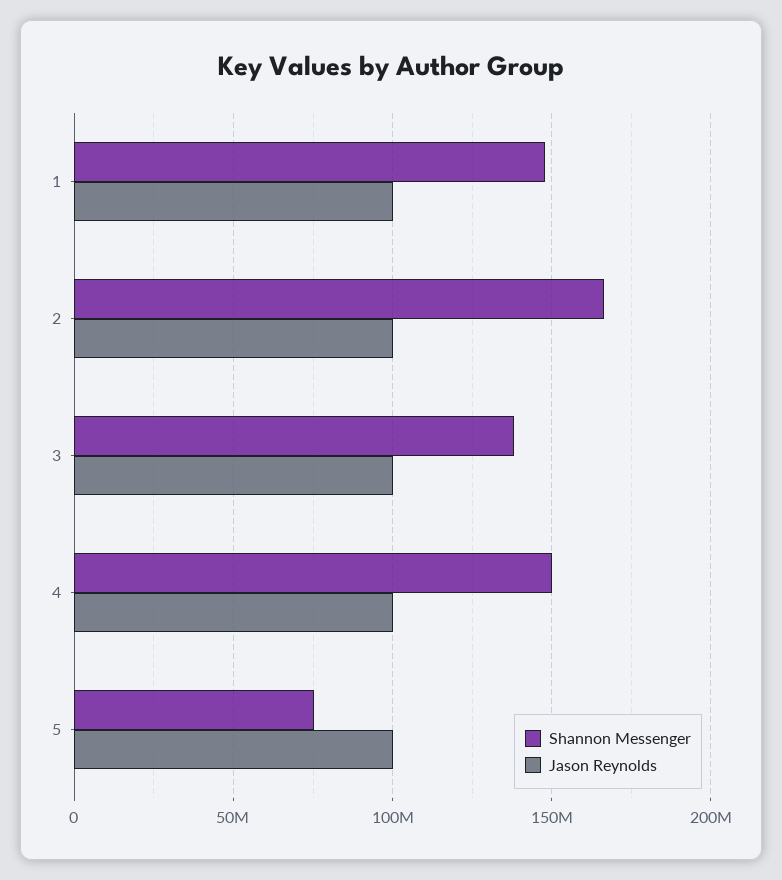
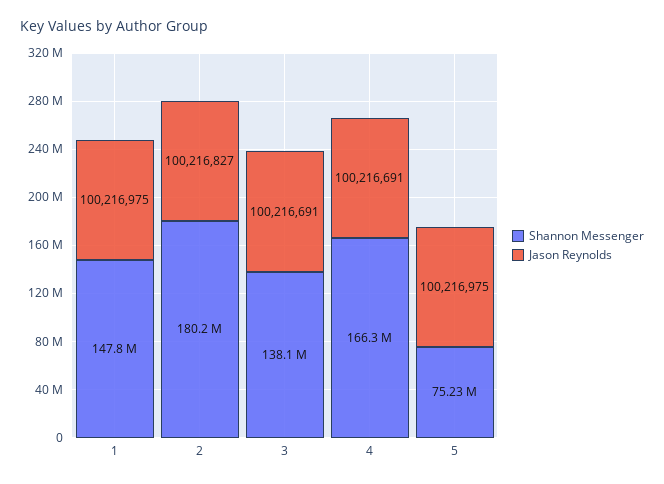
  {
    "Shannon Messenger": {
      "1": 147800000,
-     "2": 165000000,
+     "2": 180200000,
      "3": 138100000,
-     "4": 150000000,
+     "4": 166300000,
      "5": 75230000
    },
    "Jason Reynolds": {
      "1": 100216975,
      "2": 100216827,
      "3": 100216691,
      "4": 100216691,
      "5": 100216975
    }
  }

